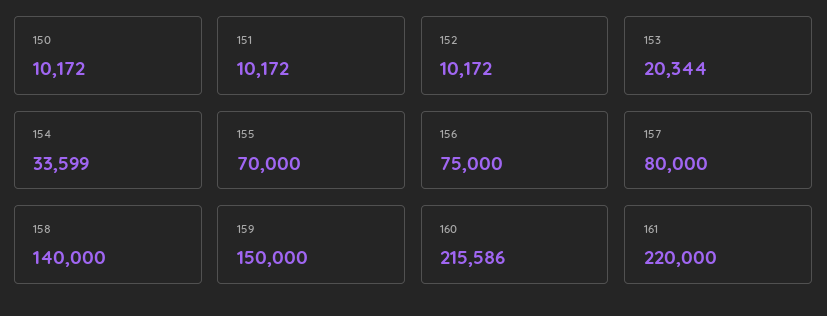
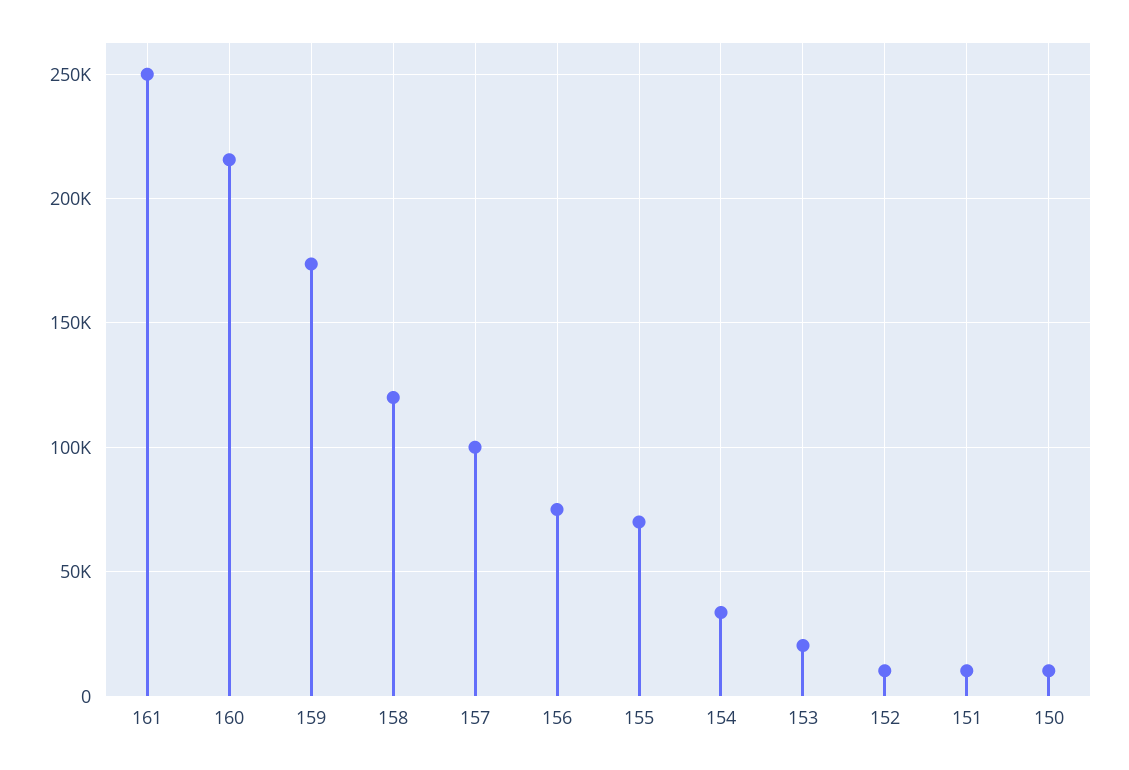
  {
    "150": 10172,
    "151": 10172,
    "152": 10172,
    "153": 20344,
    "154": 33599,
    "155": 70000,
    "156": 75000,
-   "157": 80000,
+   "157": 100000,
-   "158": 140000,
+   "158": 120000,
-   "159": 150000,
+   "159": 175000,
    "160": 215586,
-   "161": 220000
+   "161": 250000
  }

